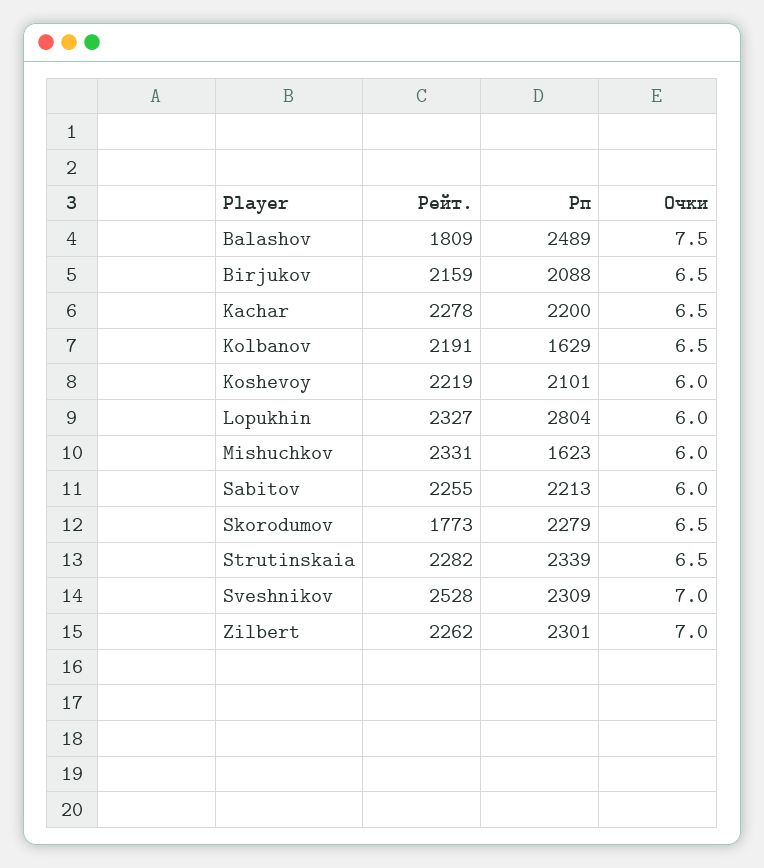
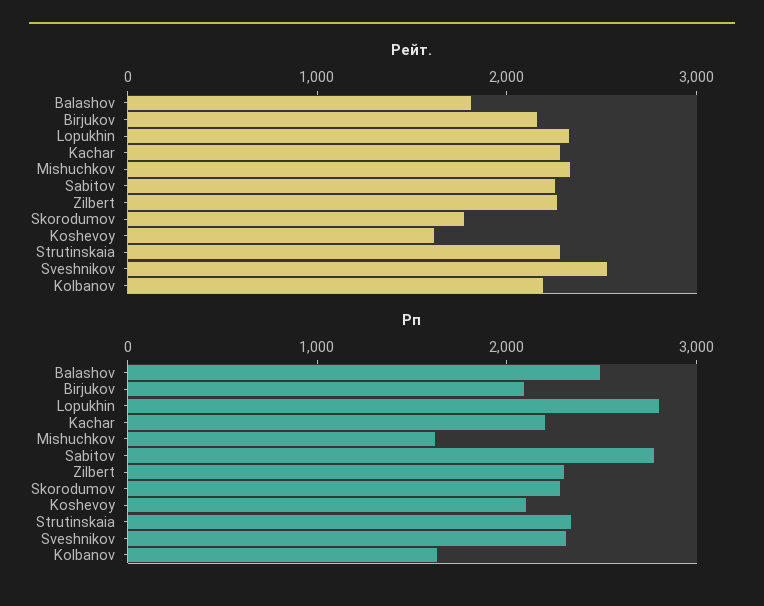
  {
    "Рейт.": {
      "Balashov": 1809,
      "Birjukov": 2159,
      "Kachar": 2278,
      "Kolbanov": 2191,
-     "Koshevoy": 2219,
+     "Koshevoy": 1600,
      "Lopukhin": 2327,
      "Mishuchkov": 2331,
      "Sabitov": 2255,
      "Skorodumov": 1773,
      "Strutinskaia": 2282,
      "Sveshnikov": 2528,
      "Zilbert": 2262
    },
    "Рп": {
      "Balashov": 2489,
      "Birjukov": 2088,
      "Kachar": 2200,
      "Kolbanov": 1629,
      "Koshevoy": 2101,
      "Lopukhin": 2804,
      "Mishuchkov": 1623,
-     "Sabitov": 2213,
+     "Sabitov": 2800,
      "Skorodumov": 2279,
      "Strutinskaia": 2339,
      "Sveshnikov": 2309,
      "Zilbert": 2301
-   },
+   }
-   "Очки": {
-     "Balashov": 7.5,
-     "Birjukov": 6.5,
-     "Kachar": 6.5,
-     "Kolbanov": 6.5,
-     "Koshevoy": 6,
-     "Lopukhin": 6,
-     "Mishuchkov": 6,
-     "Sabitov": 6,
-     "Skorodumov": 6.5,
-     "Strutinskaia": 6.5,
-     "Sveshnikov": 7,
-     "Zilbert": 7
-   }
  }

